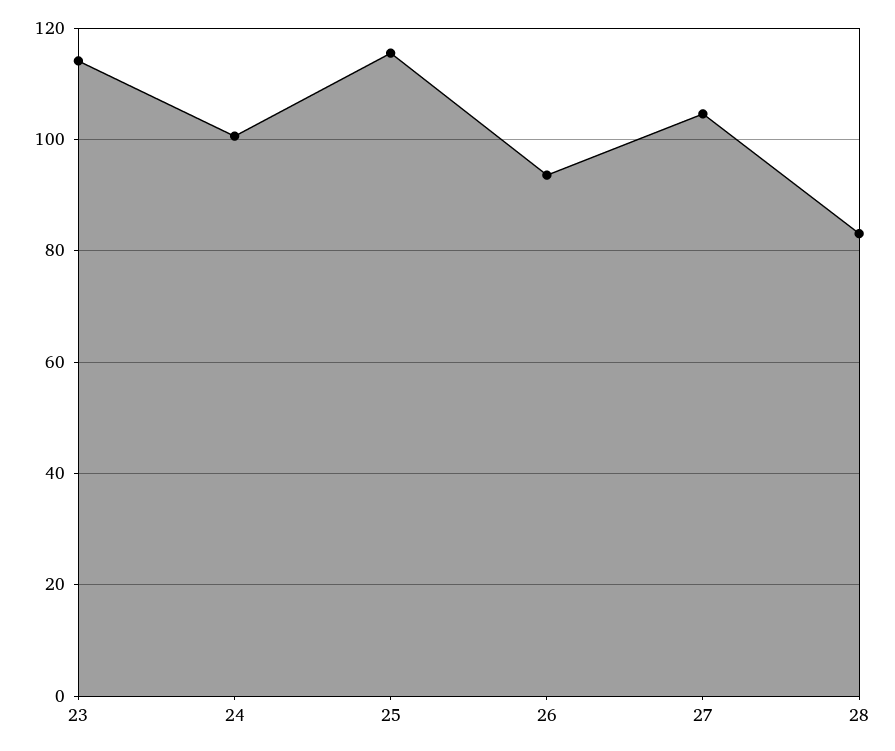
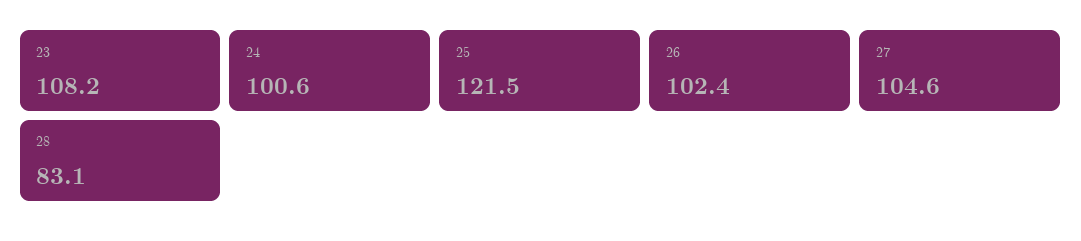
  {
-   "23": 114,
+   "23": 108.2,
    "24": 100.6,
-   "25": 116,
+   "25": 121.5,
-   "26": 94,
+   "26": 102.4,
    "27": 104.6,
    "28": 83.1
  }

